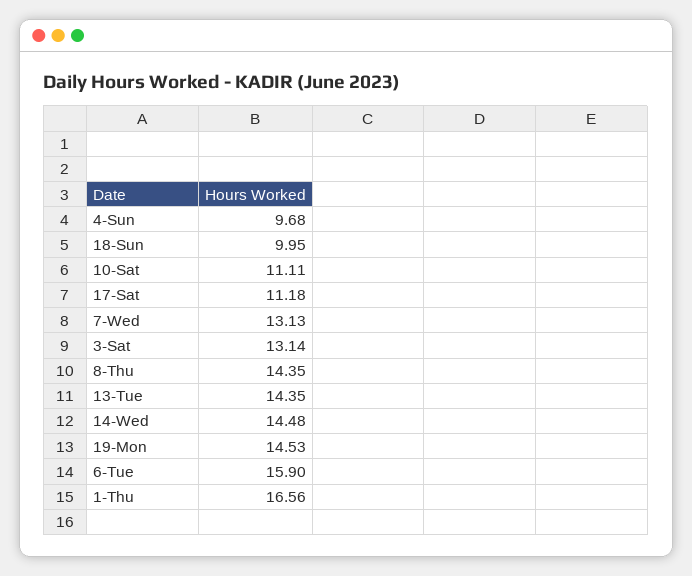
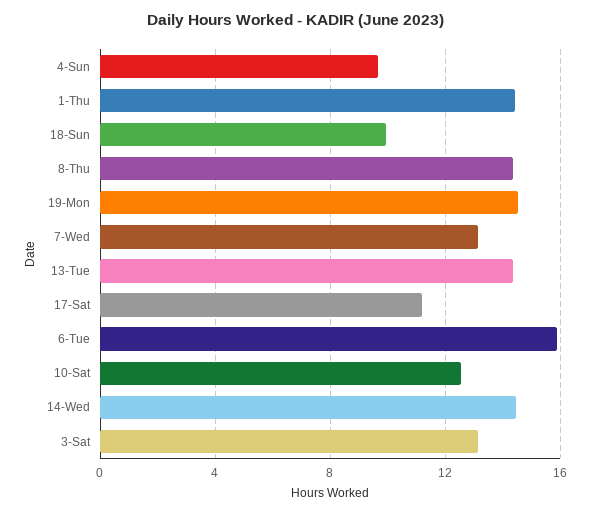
  {
    "4-Sun": 9.68,
    "18-Sun": 9.95,
-   "10-Sat": 11.11,
+   "10-Sat": 12.5,
    "17-Sat": 11.18,
    "7-Wed": 13.13,
    "3-Sat": 13.14,
    "8-Thu": 14.35,
    "13-Tue": 14.35,
    "14-Wed": 14.48,
    "19-Mon": 14.53,
    "6-Tue": 15.9,
-   "1-Thu": 16.56
+   "1-Thu": 14.5
  }

